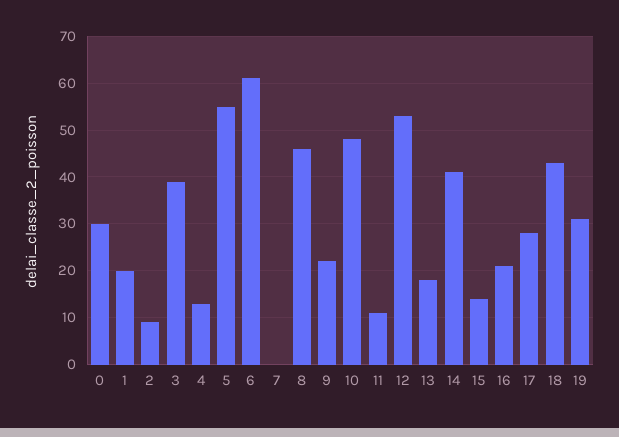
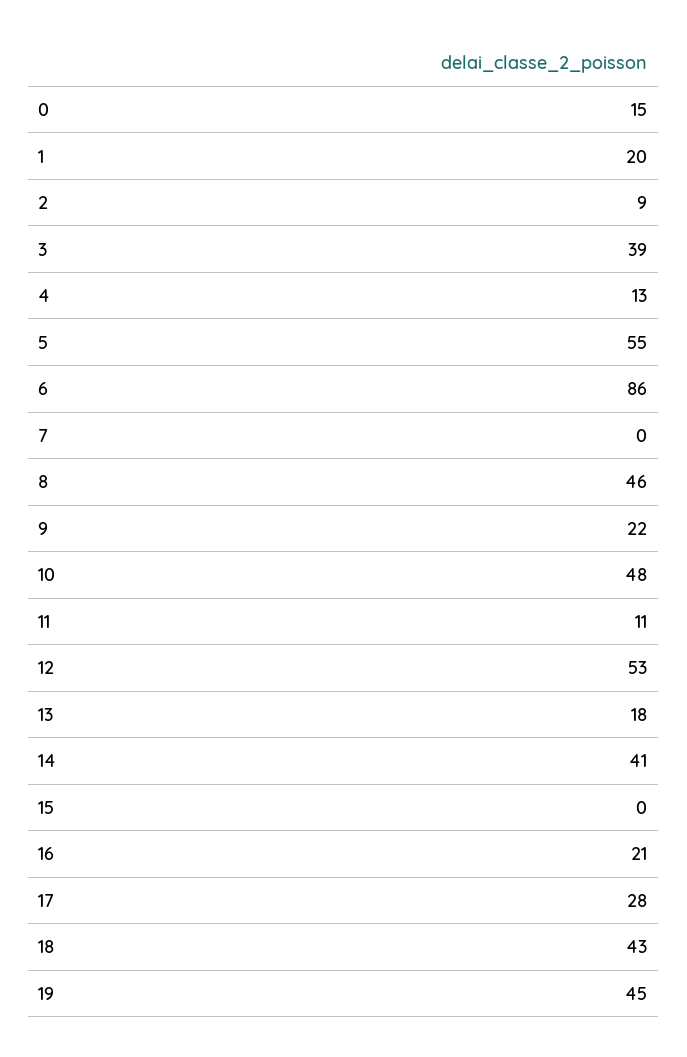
  {
-   "0": 30,
+   "0": 15,
    "1": 20,
    "2": 9,
    "3": 39,
    "4": 13,
    "5": 55,
-   "6": 60,
+   "6": 86,
    "7": 0,
    "8": 46,
    "9": 22,
    "10": 48,
    "11": 11,
    "12": 53,
    "13": 18,
    "14": 41,
-   "15": 15,
+   "15": 0,
    "16": 21,
    "17": 28,
    "18": 43,
-   "19": 30
+   "19": 45
  }

